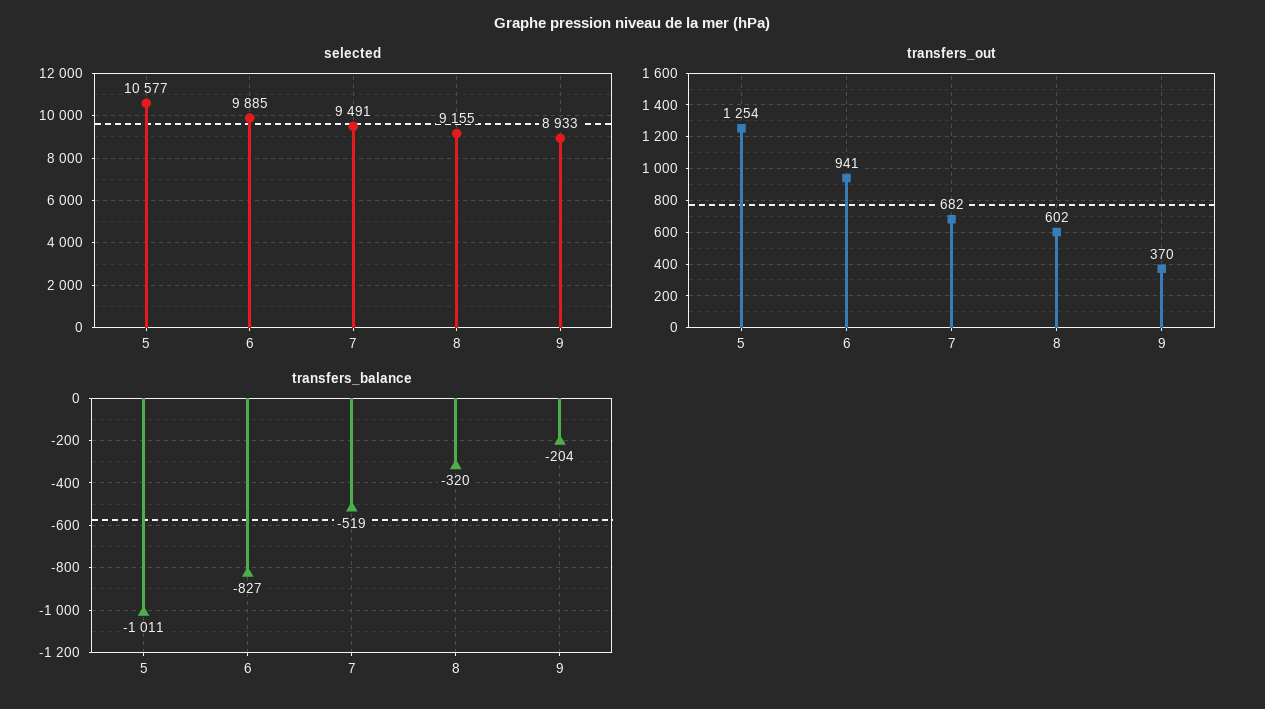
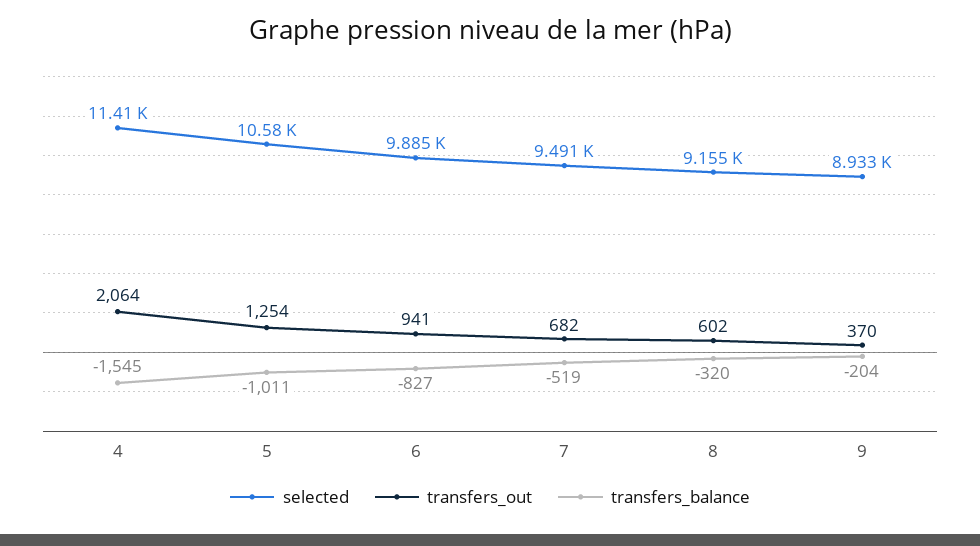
  {
    "selected": {
      "5": 10577,
      "6": 9885,
      "7": 9491,
      "8": 9155,
-     "9": 8933
+     "9": 8933,
+     "4": 11410
    },
    "transfers_out": {
      "5": 1254,
      "6": 941,
      "7": 682,
      "8": 602,
-     "9": 370
+     "9": 370,
+     "4": 2064
    },
    "transfers_balance": {
      "5": -1011,
      "6": -827,
      "7": -519,
      "8": -320,
-     "9": -204
+     "9": -204,
+     "4": -1545
    }
  }

